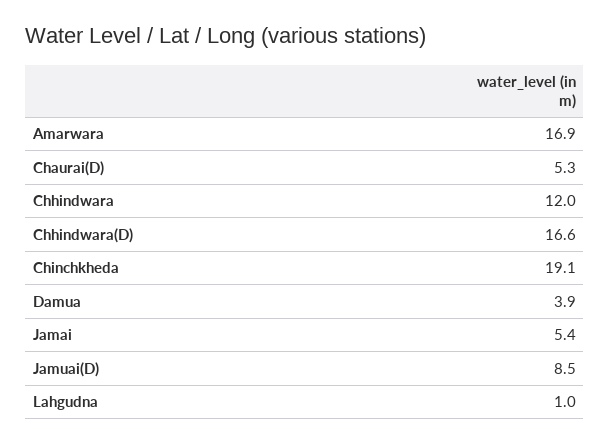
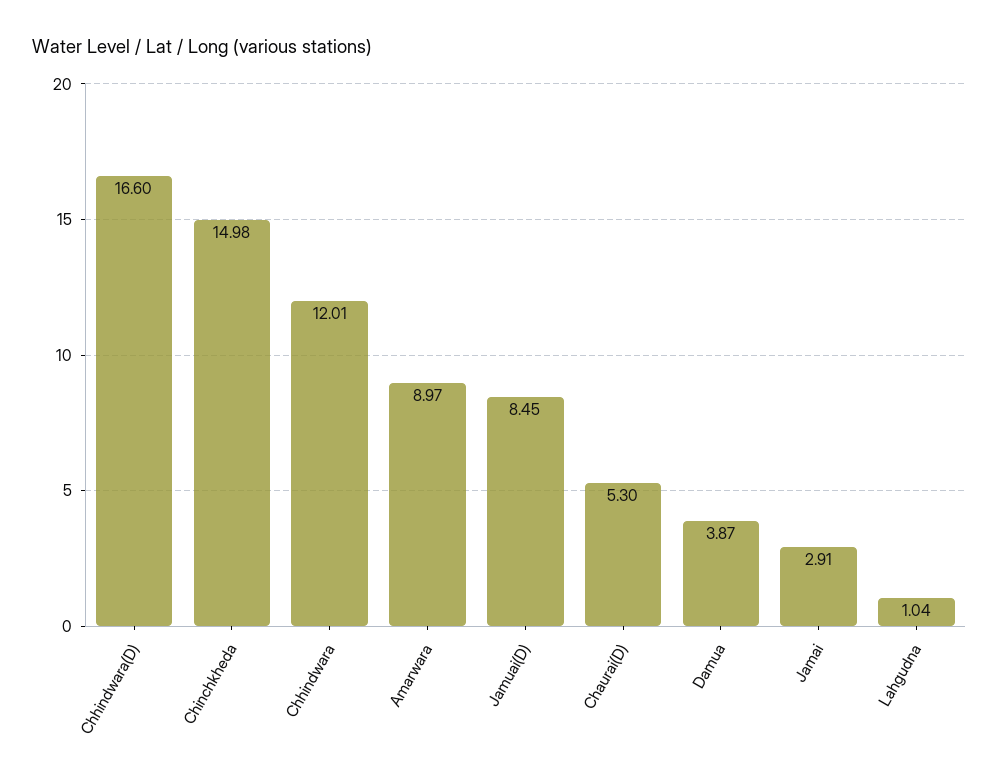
  {
-   "Amarwara": 16.9,
+   "Amarwara": 8.97,
    "Chaurai(D)": 5.3,
    "Chhindwara": 12.01,
    "Chhindwara(D)": 16.6,
-   "Chinchkheda": 19.1,
+   "Chinchkheda": 14.98,
    "Damua": 3.87,
-   "Jamai": 5.4,
+   "Jamai": 2.91,
    "Jamuai(D)": 8.45,
    "Lahgudna": 1.04
  }

